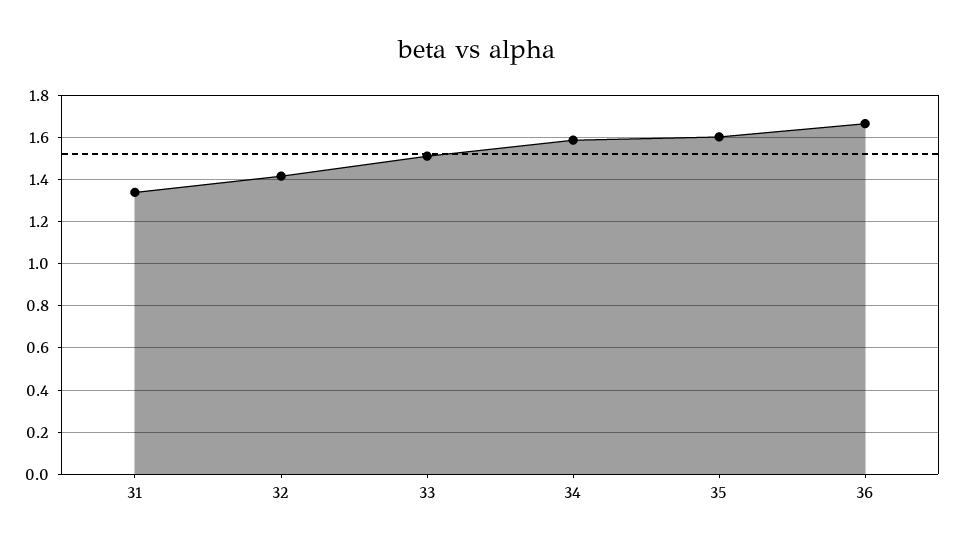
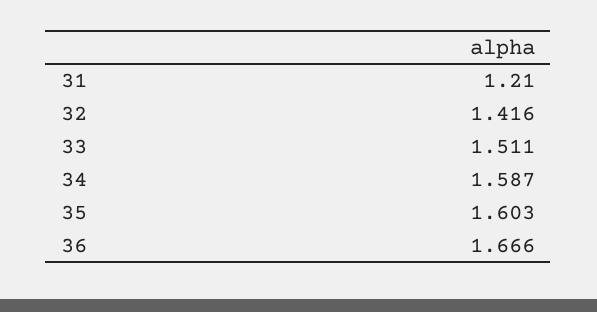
  {
-   "31": 1.35,
+   "31": 1.21,
    "32": 1.416,
    "33": 1.511,
    "34": 1.587,
    "35": 1.603,
    "36": 1.666
  }

